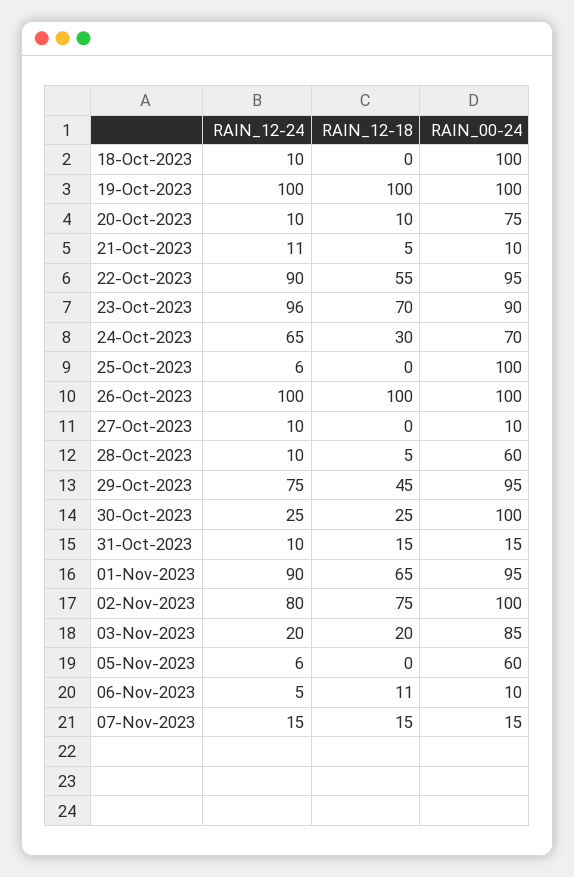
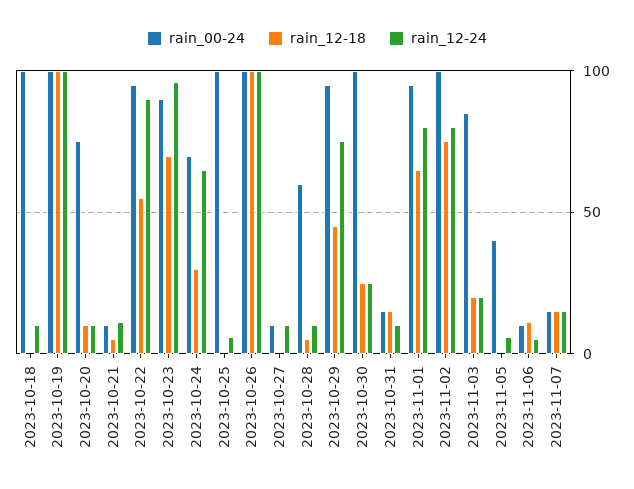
  {
    "RAIN_12-24": {
      "18-Oct-2023": 10,
      "19-Oct-2023": 100,
      "20-Oct-2023": 10,
      "21-Oct-2023": 11,
      "22-Oct-2023": 90,
      "23-Oct-2023": 96,
      "24-Oct-2023": 65,
      "25-Oct-2023": 6,
      "26-Oct-2023": 100,
      "27-Oct-2023": 10,
      "28-Oct-2023": 10,
      "29-Oct-2023": 75,
      "30-Oct-2023": 25,
      "31-Oct-2023": 10,
-     "01-Nov-2023": 90,
+     "01-Nov-2023": 80,
      "02-Nov-2023": 80,
      "03-Nov-2023": 20,
      "05-Nov-2023": 6,
      "06-Nov-2023": 5,
      "07-Nov-2023": 15
    },
    "RAIN_12-18": {
      "18-Oct-2023": 0,
      "19-Oct-2023": 100,
      "20-Oct-2023": 10,
      "21-Oct-2023": 5,
      "22-Oct-2023": 55,
      "23-Oct-2023": 70,
      "24-Oct-2023": 30,
      "25-Oct-2023": 0,
      "26-Oct-2023": 100,
      "27-Oct-2023": 0,
      "28-Oct-2023": 5,
      "29-Oct-2023": 45,
      "30-Oct-2023": 25,
      "31-Oct-2023": 15,
      "01-Nov-2023": 65,
      "02-Nov-2023": 75,
      "03-Nov-2023": 20,
      "05-Nov-2023": 0,
      "06-Nov-2023": 11,
      "07-Nov-2023": 15
    },
    "RAIN_00-24": {
      "18-Oct-2023": 100,
      "19-Oct-2023": 100,
      "20-Oct-2023": 75,
      "21-Oct-2023": 10,
      "22-Oct-2023": 95,
      "23-Oct-2023": 90,
      "24-Oct-2023": 70,
      "25-Oct-2023": 100,
      "26-Oct-2023": 100,
      "27-Oct-2023": 10,
      "28-Oct-2023": 60,
      "29-Oct-2023": 95,
      "30-Oct-2023": 100,
      "31-Oct-2023": 15,
      "01-Nov-2023": 95,
      "02-Nov-2023": 100,
      "03-Nov-2023": 85,
-     "05-Nov-2023": 60,
+     "05-Nov-2023": 40,
      "06-Nov-2023": 10,
      "07-Nov-2023": 15
    }
  }

